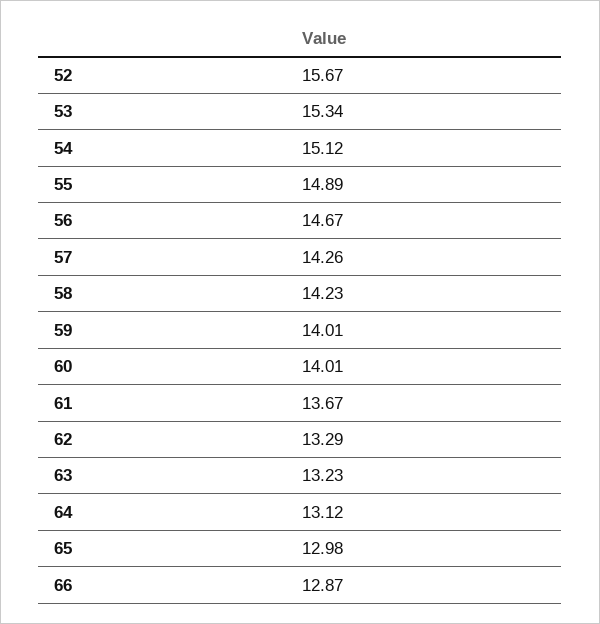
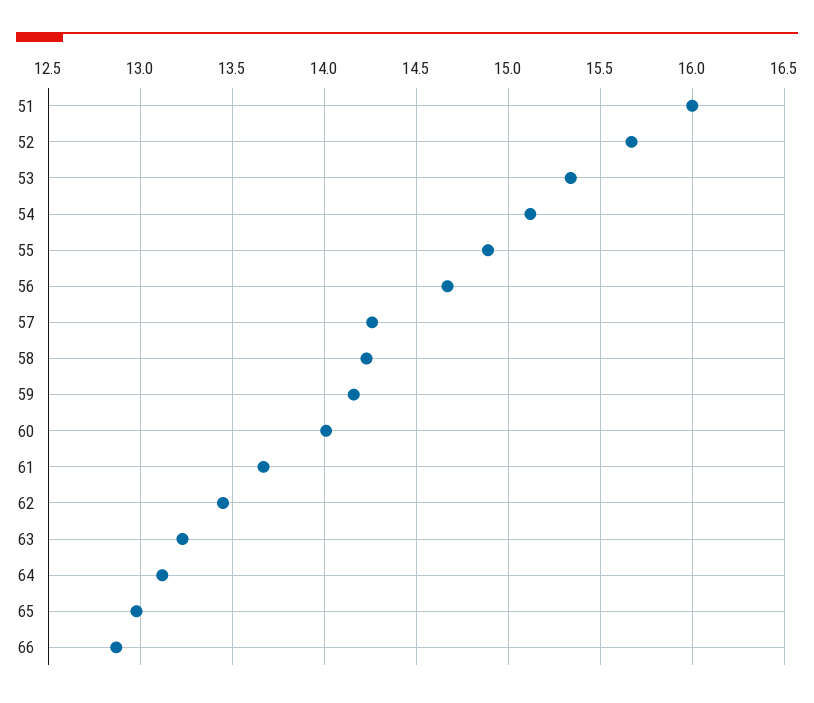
  {
    "52": 15.67,
    "53": 15.34,
    "54": 15.12,
    "55": 14.89,
    "56": 14.67,
    "57": 14.26,
    "58": 14.23,
-   "59": 14.01,
+   "59": 14.15,
    "60": 14.01,
    "61": 13.67,
-   "62": 13.29,
+   "62": 13.45,
    "63": 13.23,
    "64": 13.12,
    "65": 12.98,
-   "66": 12.87
+   "66": 12.87,
+   "51": 16
  }

